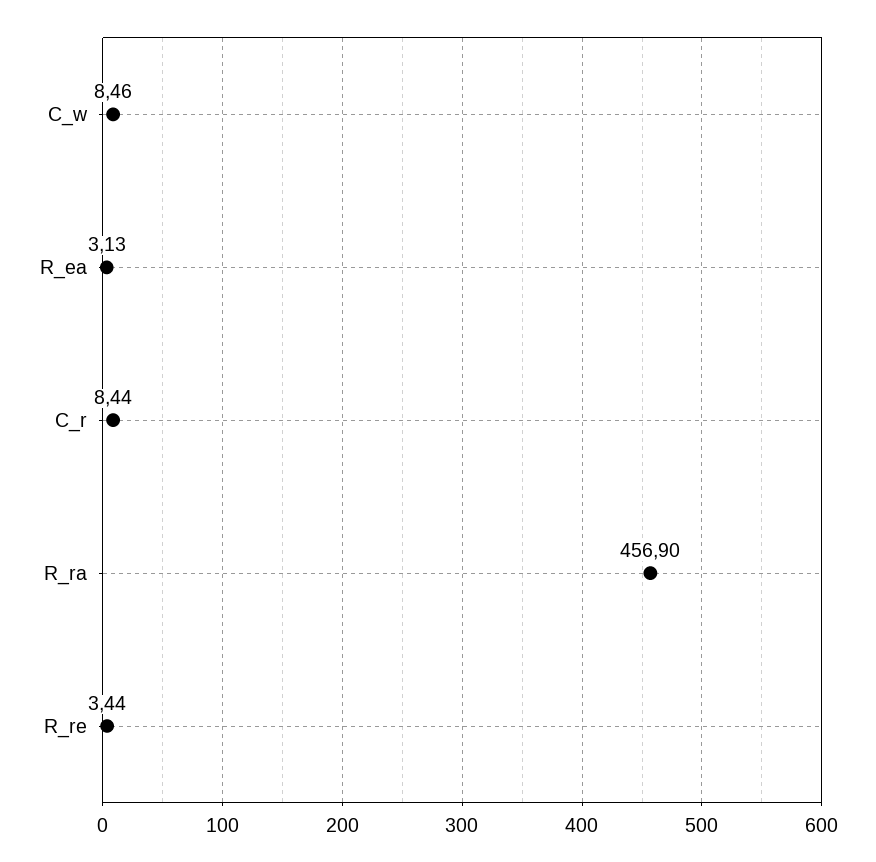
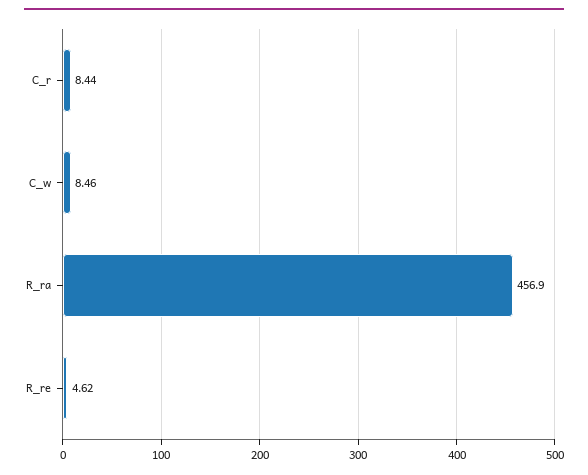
  {
    "C_w": 8.46,
-   "R_ea": 3.13,
    "C_r": 8.44,
    "R_ra": 456.9,
-   "R_re": 3.44
+   "R_re": 4.62
  }

